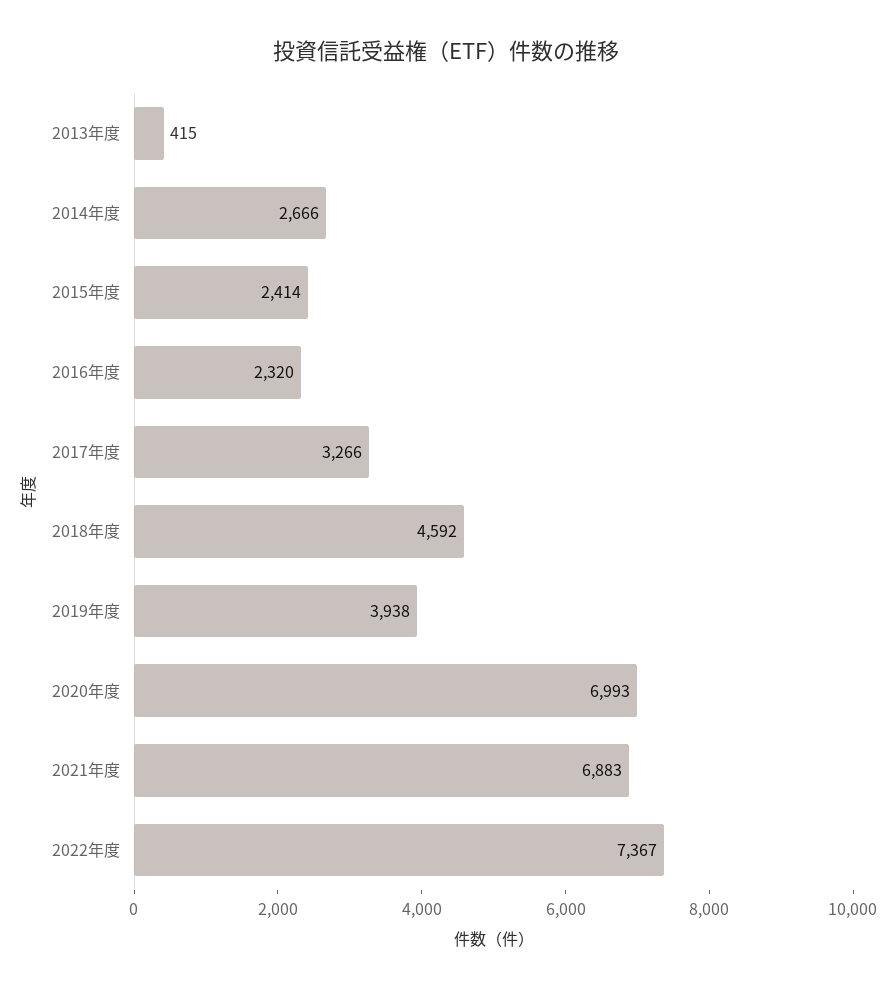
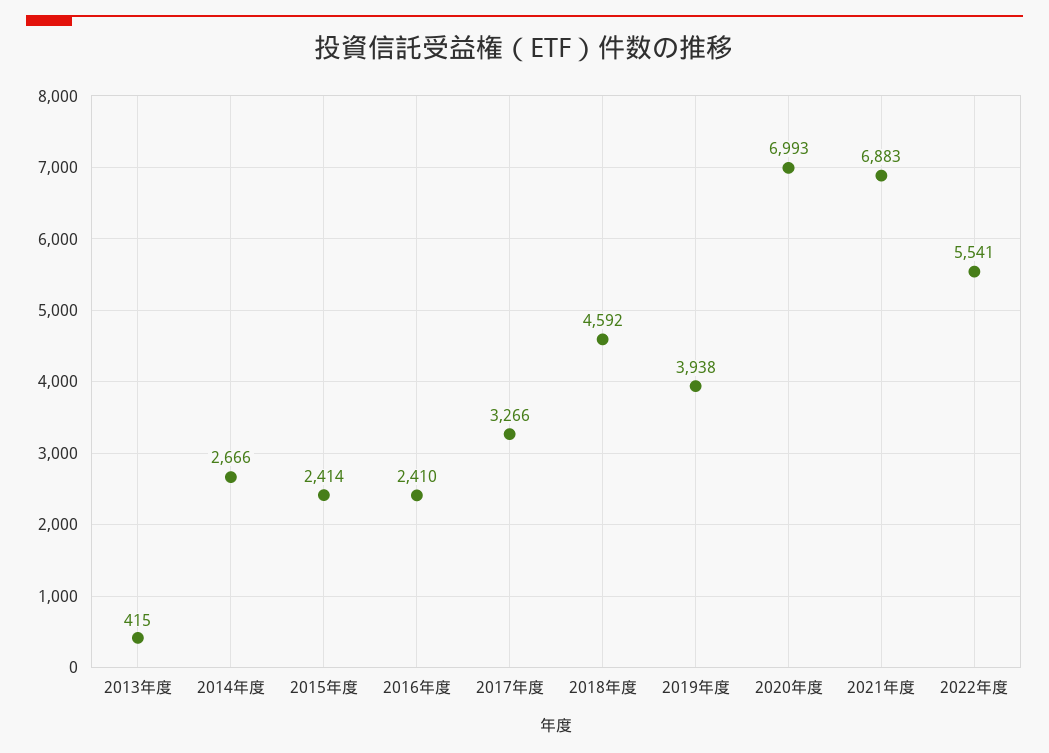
  {
    "2013年度": 415,
    "2014年度": 2666,
    "2015年度": 2414,
-   "2016年度": 2320,
+   "2016年度": 2410,
    "2017年度": 3266,
    "2018年度": 4592,
    "2019年度": 3938,
    "2020年度": 6993,
    "2021年度": 6883,
-   "2022年度": 7367
+   "2022年度": 5541
  }

